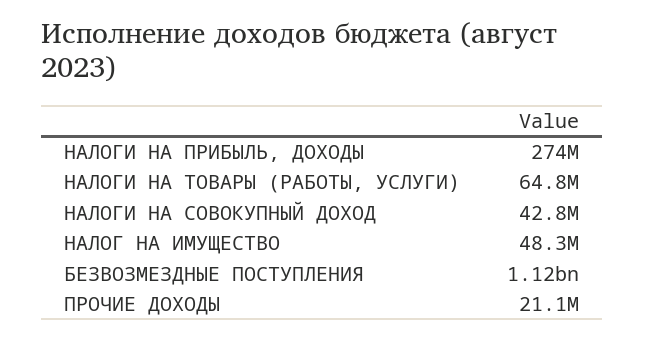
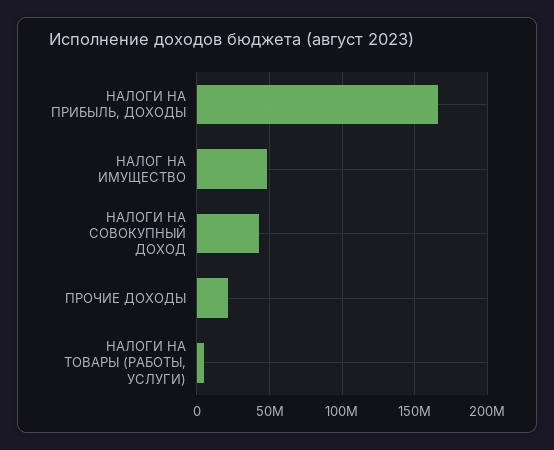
  {
-   "НАЛОГИ НА ПРИБЫЛЬ, ДОХОДЫ": 274000000,
+   "НАЛОГИ НА ПРИБЫЛЬ, ДОХОДЫ": 165000000,
-   "НАЛОГИ НА ТОВАРЫ (РАБОТЫ, УСЛУГИ)": 64800000,
+   "НАЛОГИ НА ТОВАРЫ (РАБОТЫ, УСЛУГИ)": 5000000,
    "НАЛОГИ НА СОВОКУПНЫЙ ДОХОД": 42800000,
    "НАЛОГ НА ИМУЩЕСТВО": 48300000,
-   "БЕЗВОЗМЕЗДНЫЕ ПОСТУПЛЕНИЯ": 1120000000,
    "ПРОЧИЕ ДОХОДЫ": 21100000
  }

